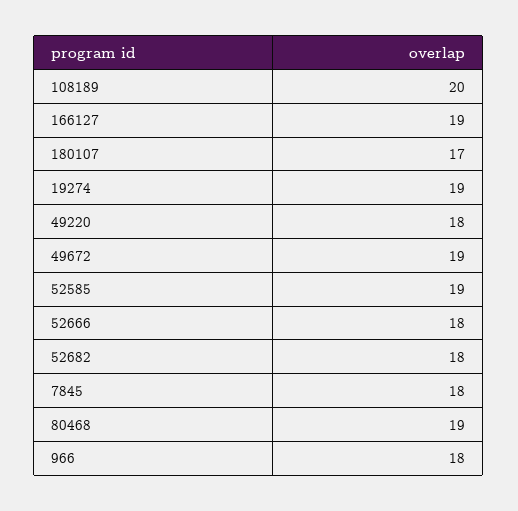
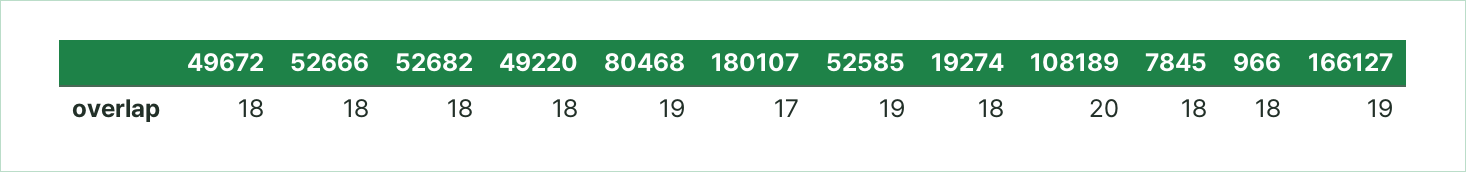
  {
    "108189": 20,
    "166127": 19,
    "180107": 17,
-   "19274": 19,
+   "19274": 18,
    "49220": 18,
-   "49672": 19,
+   "49672": 18,
    "52585": 19,
    "52666": 18,
    "52682": 18,
    "7845": 18,
    "80468": 19,
    "966": 18
  }

